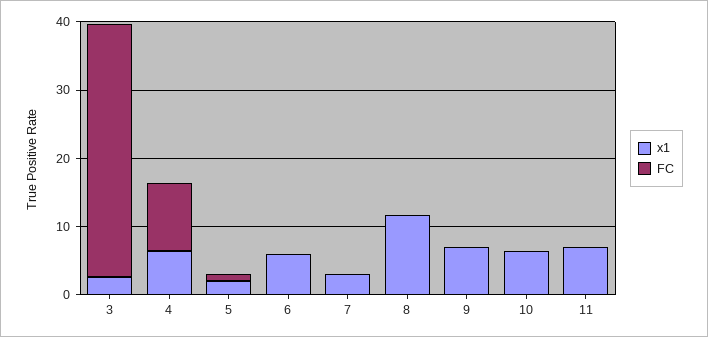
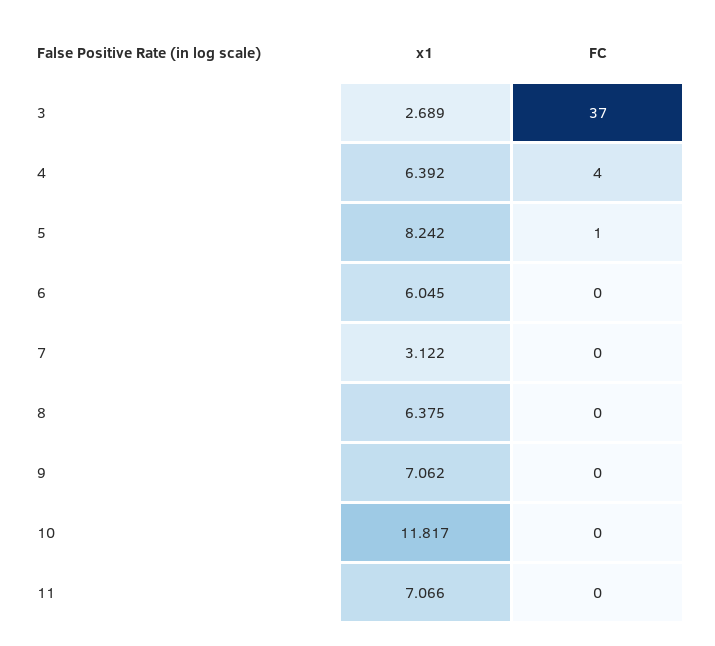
  {
    "x1": {
      "3": 2.689,
      "4": 6.392,
-     "5": 2,
+     "5": 8.242,
      "6": 6.045,
      "7": 3.122,
-     "8": 12,
+     "8": 6.375,
      "9": 7.062,
-     "10": 6,
+     "10": 11.817,
      "11": 7.066
    },
    "FC": {
      "3": 37,
-     "4": 10,
+     "4": 4,
      "5": 1,
      "6": 0,
      "7": 0,
      "8": 0,
      "9": 0,
      "10": 0,
      "11": 0
    }
  }

